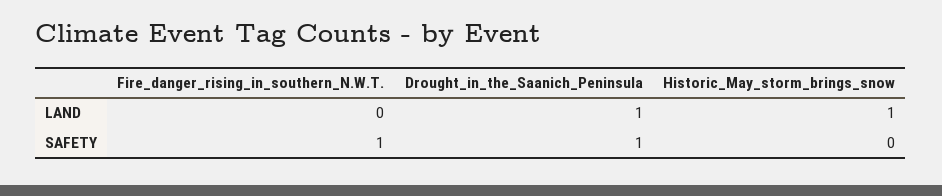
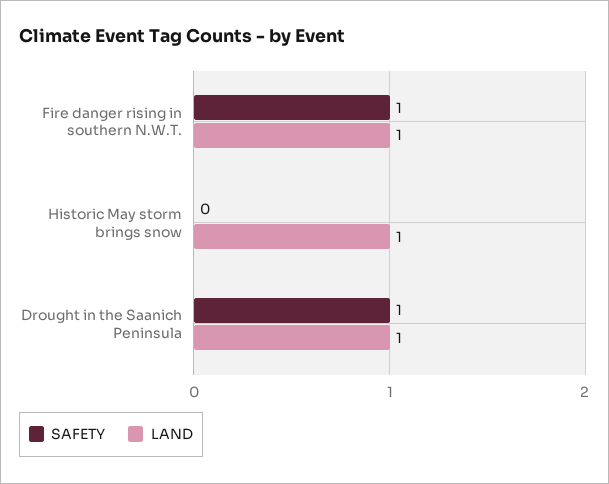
  {
    "LAND": {
-     "Fire_danger_rising_in_southern_N.W.T.": 0,
+     "Fire_danger_rising_in_southern_N.W.T.": 1,
      "Drought_in_the_Saanich_Peninsula": 1,
      "Historic_May_storm_brings_snow": 1
    },
    "SAFETY": {
      "Fire_danger_rising_in_southern_N.W.T.": 1,
      "Drought_in_the_Saanich_Peninsula": 1,
      "Historic_May_storm_brings_snow": 0
    }
  }

